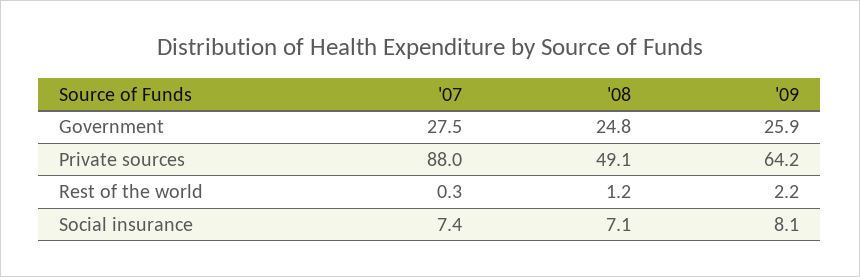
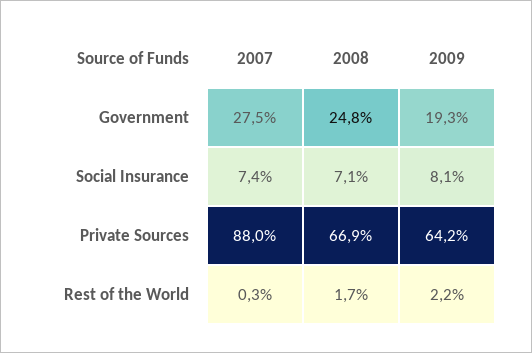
  {
    "'07": {
      "Government": 27.5,
      "Private sources": 88,
      "Rest of the world": 0.3,
      "Social insurance": 7.4
    },
    "'08": {
      "Government": 24.8,
-     "Private sources": 49.1,
+     "Private sources": 66.9,
-     "Rest of the world": 1.2,
+     "Rest of the world": 1.7,
      "Social insurance": 7.1
    },
    "'09": {
-     "Government": 25.9,
+     "Government": 19.3,
      "Private sources": 64.2,
      "Rest of the world": 2.2,
      "Social insurance": 8.1
    }
  }

